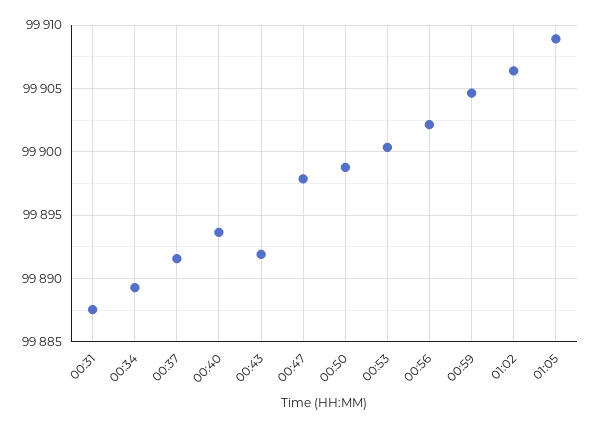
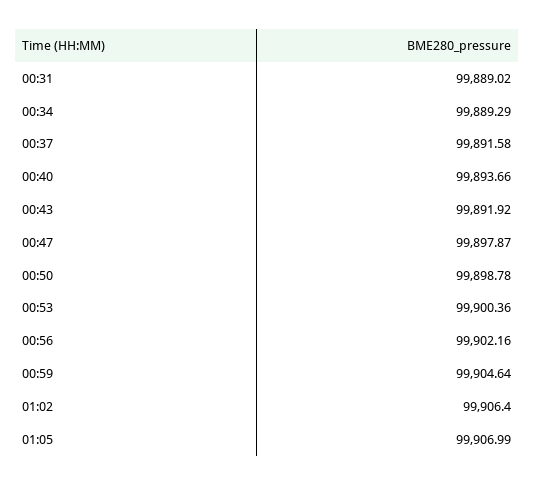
  {
-   "00:31": 99887.5,
+   "00:31": 99889.02,
    "00:34": 99889.29,
    "00:37": 99891.58,
    "00:40": 99893.66,
    "00:43": 99891.92,
    "00:47": 99897.87,
    "00:50": 99898.78,
    "00:53": 99900.36,
    "00:56": 99902.16,
    "00:59": 99904.64,
    "01:02": 99906.4,
-   "01:05": 99909
+   "01:05": 99906.99
  }

